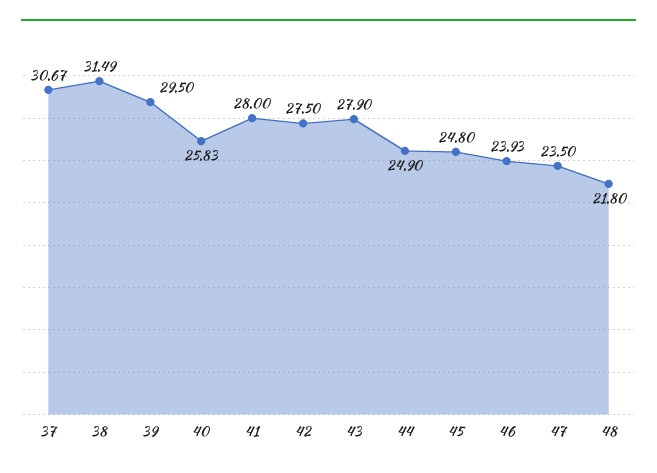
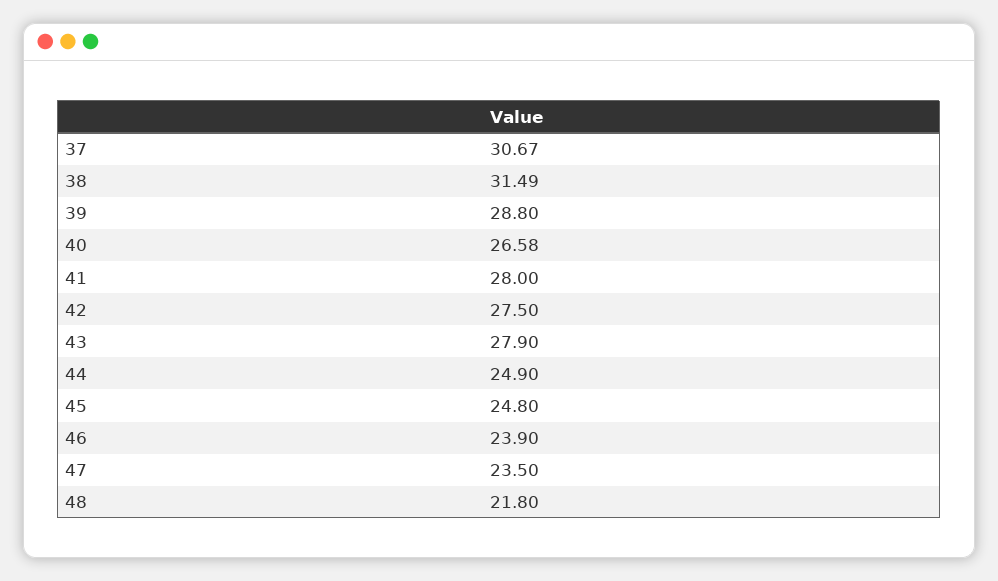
  {
    "37": 30.67,
    "38": 31.49,
-   "39": 29.5,
+   "39": 28.8,
-   "40": 25.83,
+   "40": 26.58,
    "41": 28,
    "42": 27.5,
    "43": 27.9,
    "44": 24.9,
    "45": 24.8,
-   "46": 23.93,
+   "46": 23.9,
    "47": 23.5,
    "48": 21.8
  }

